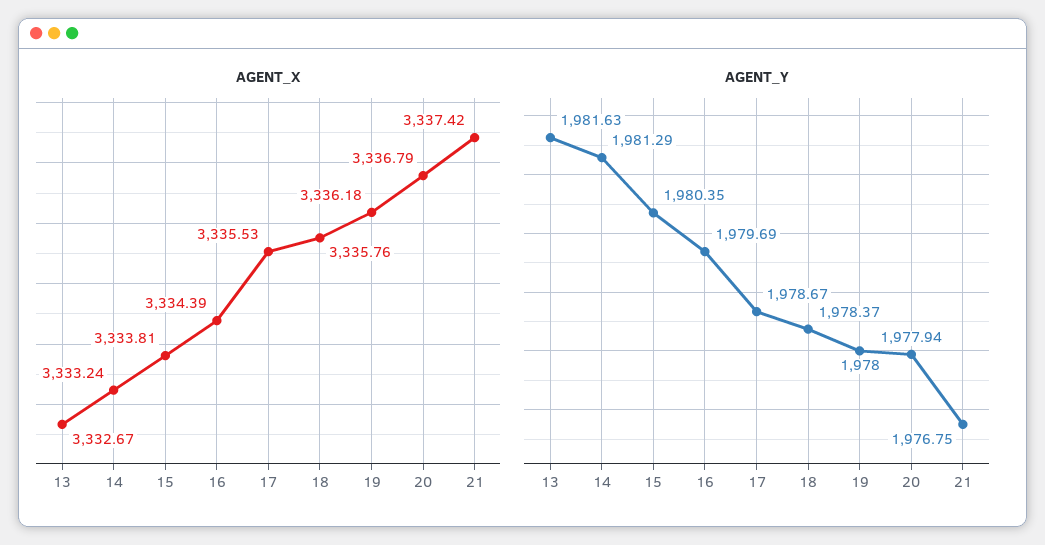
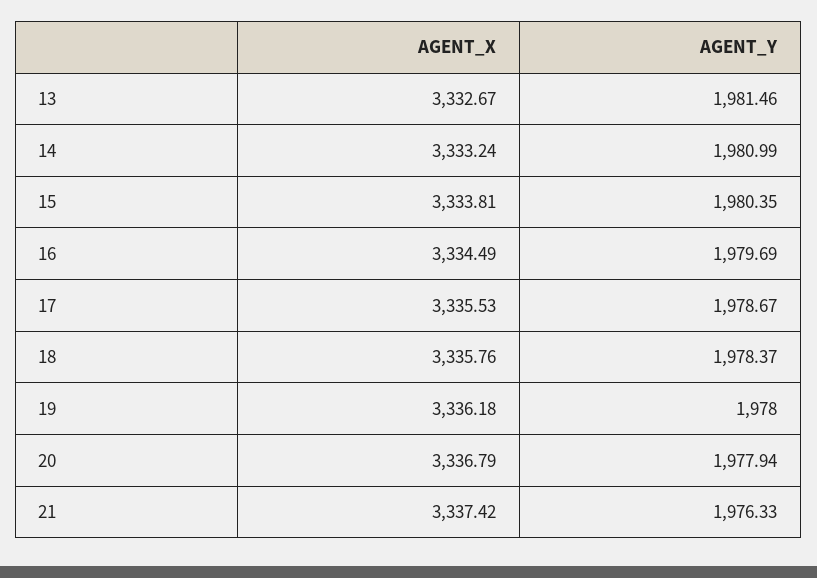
  {
    "AGENT_X": {
      "13": 3332.67,
      "14": 3333.24,
      "15": 3333.81,
-     "16": 3334.39,
+     "16": 3334.49,
      "17": 3335.53,
      "18": 3335.76,
      "19": 3336.18,
      "20": 3336.79,
      "21": 3337.42
    },
    "AGENT_Y": {
-     "13": 1981.63,
+     "13": 1981.46,
-     "14": 1981.29,
+     "14": 1980.99,
      "15": 1980.35,
      "16": 1979.69,
      "17": 1978.67,
      "18": 1978.37,
      "19": 1978,
      "20": 1977.94,
-     "21": 1976.75
+     "21": 1976.33
    }
  }

